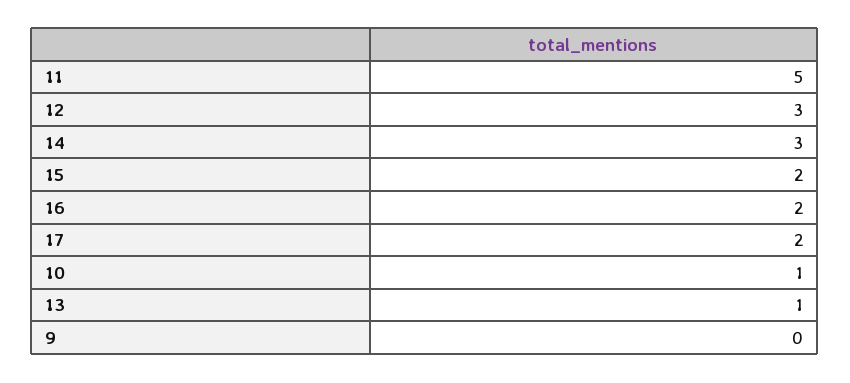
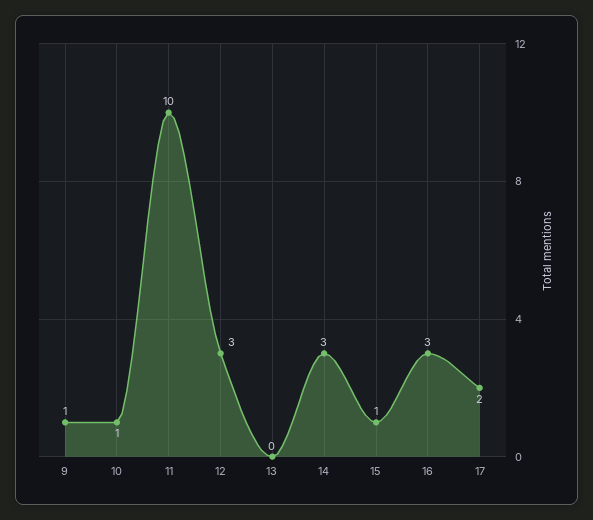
  {
-   "11": 5,
+   "11": 10,
    "12": 3,
    "14": 3,
-   "15": 2,
+   "15": 1,
-   "16": 2,
+   "16": 3,
    "17": 2,
    "10": 1,
-   "13": 1,
+   "13": 0,
-   "9": 0
+   "9": 1
  }

